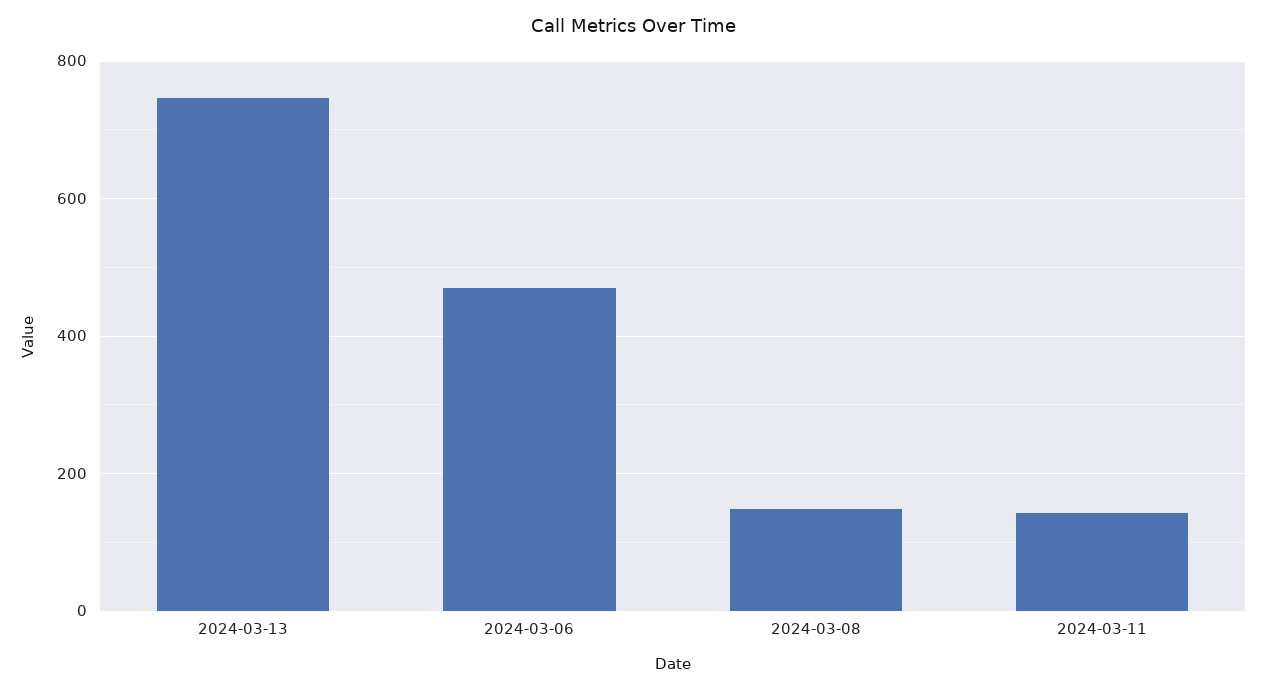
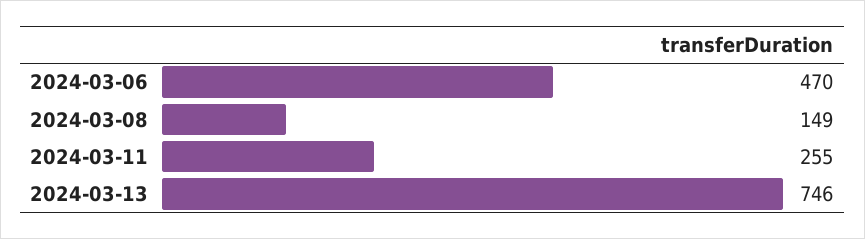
  {
    "2024-03-13": 746,
    "2024-03-06": 470,
    "2024-03-08": 149,
-   "2024-03-11": 140
+   "2024-03-11": 255
  }

